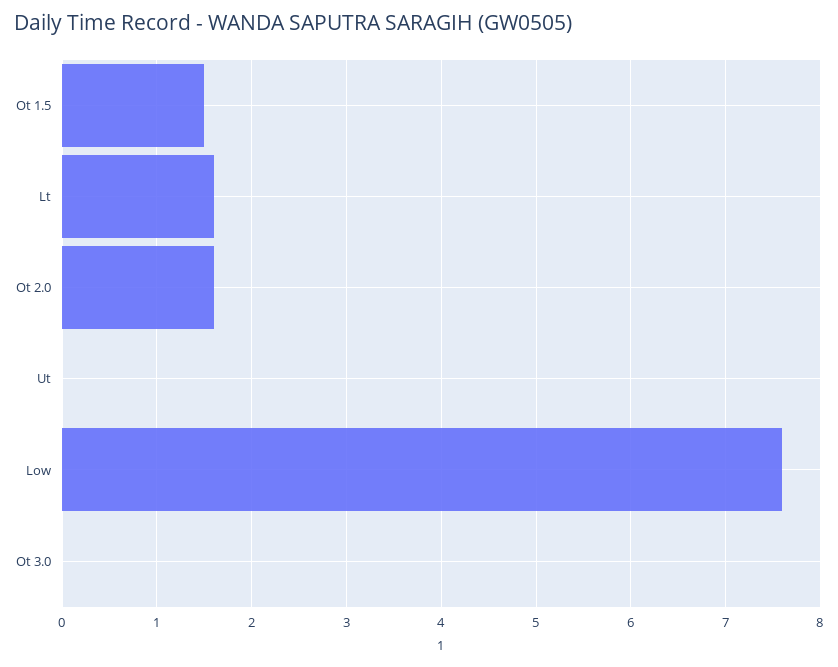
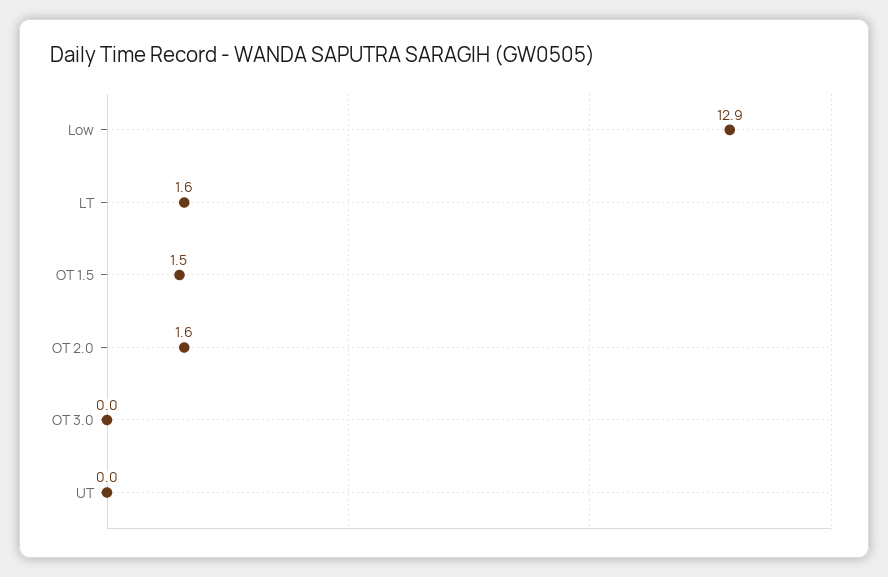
  {
    "Ot 1.5": 1.5,
    "Lt": 1.6,
    "Ot 2.0": 1.6,
    "Ut": 0,
-   "Low": 7.6,
+   "Low": 12.9,
    "Ot 3.0": 0
  }

